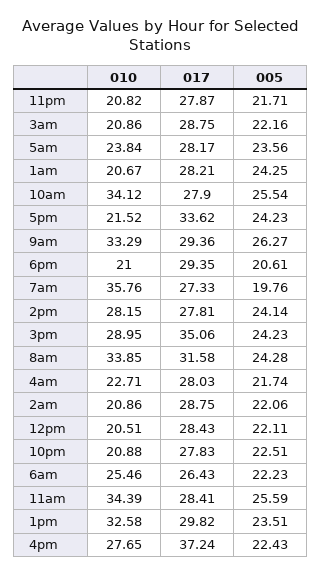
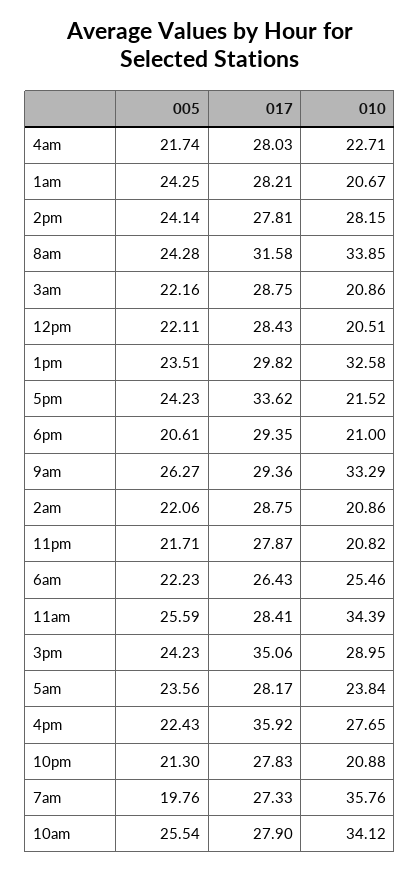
  {
    "010": {
      "11pm": 20.82,
      "3am": 20.86,
      "5am": 23.84,
      "1am": 20.67,
      "10am": 34.12,
      "5pm": 21.52,
      "9am": 33.29,
      "6pm": 21,
      "7am": 35.76,
      "2pm": 28.15,
      "3pm": 28.95,
      "8am": 33.85,
      "4am": 22.71,
      "2am": 20.86,
      "12pm": 20.51,
      "10pm": 20.88,
      "6am": 25.46,
      "11am": 34.39,
      "1pm": 32.58,
      "4pm": 27.65
    },
    "017": {
      "11pm": 27.87,
      "3am": 28.75,
      "5am": 28.17,
      "1am": 28.21,
      "10am": 27.9,
      "5pm": 33.62,
      "9am": 29.36,
      "6pm": 29.35,
      "7am": 27.33,
      "2pm": 27.81,
      "3pm": 35.06,
      "8am": 31.58,
      "4am": 28.03,
      "2am": 28.75,
      "12pm": 28.43,
      "10pm": 27.83,
      "6am": 26.43,
      "11am": 28.41,
      "1pm": 29.82,
-     "4pm": 37.24
+     "4pm": 35.92
    },
    "005": {
      "11pm": 21.71,
      "3am": 22.16,
      "5am": 23.56,
      "1am": 24.25,
      "10am": 25.54,
      "5pm": 24.23,
      "9am": 26.27,
      "6pm": 20.61,
      "7am": 19.76,
      "2pm": 24.14,
      "3pm": 24.23,
      "8am": 24.28,
      "4am": 21.74,
      "2am": 22.06,
      "12pm": 22.11,
-     "10pm": 22.51,
+     "10pm": 21.3,
      "6am": 22.23,
      "11am": 25.59,
      "1pm": 23.51,
      "4pm": 22.43
    }
  }

